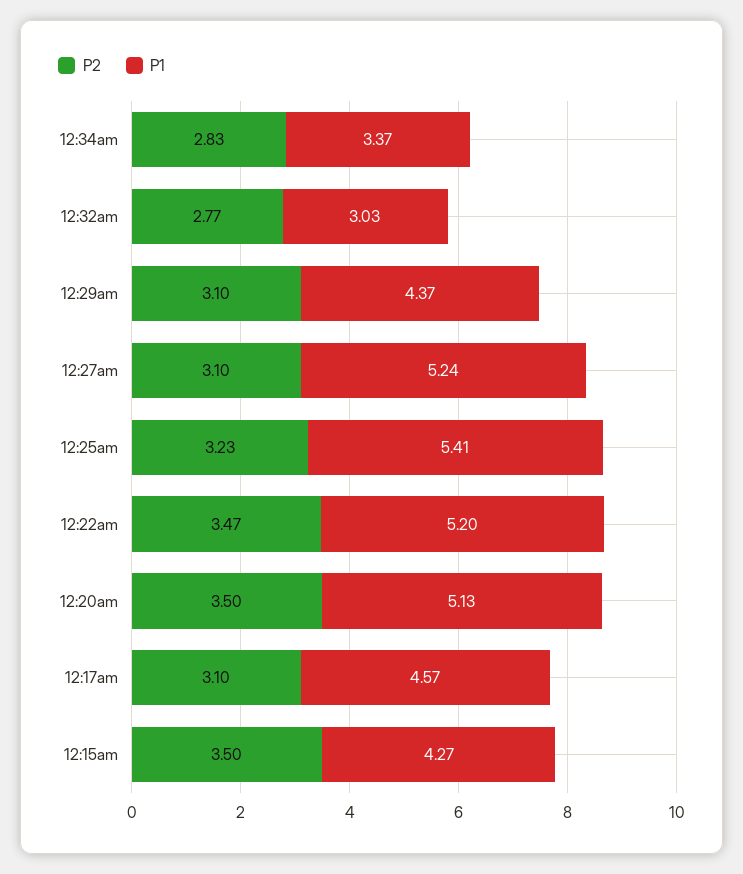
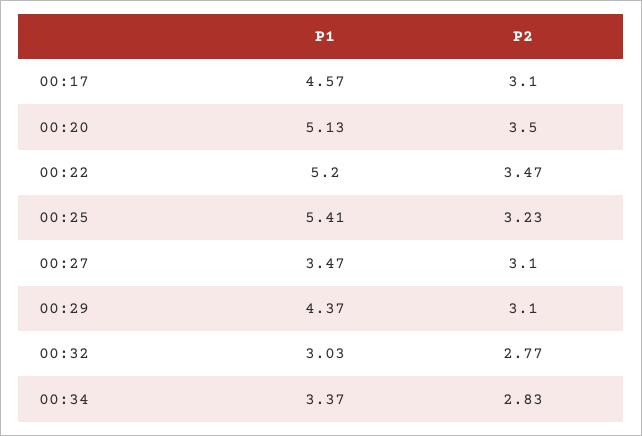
  {
    "P2": {
      "12:34am": 2.83,
      "12:32am": 2.77,
      "12:29am": 3.1,
      "12:27am": 3.1,
      "12:25am": 3.23,
      "12:22am": 3.47,
      "12:20am": 3.5,
-     "12:17am": 3.1,
+     "12:17am": 3.1
-     "12:15am": 3.5
    },
    "P1": {
      "12:34am": 3.37,
      "12:32am": 3.03,
      "12:29am": 4.37,
-     "12:27am": 5.24,
+     "12:27am": 3.47,
      "12:25am": 5.41,
      "12:22am": 5.2,
      "12:20am": 5.13,
-     "12:17am": 4.57,
+     "12:17am": 4.57
-     "12:15am": 4.27
    }
  }

